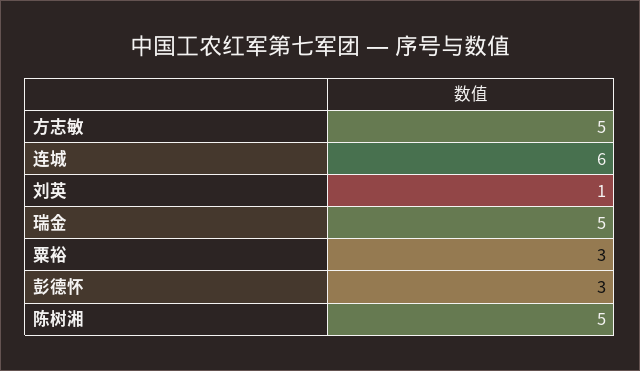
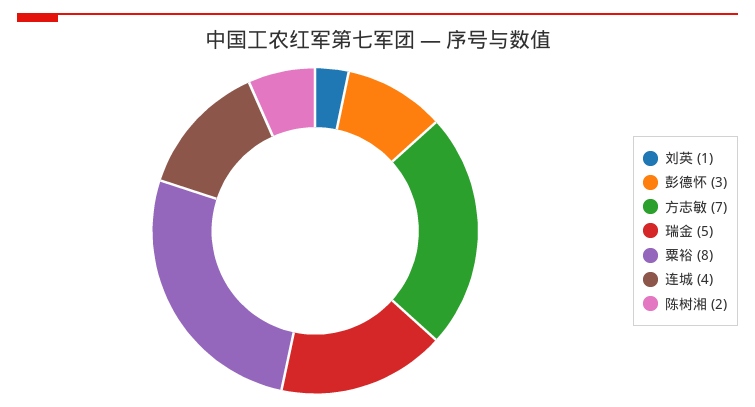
  {
-   "方志敏": 5,
+   "方志敏": 7,
-   "连城": 6,
+   "连城": 4,
    "刘英": 1,
    "瑞金": 5,
-   "粟裕": 3,
+   "粟裕": 8,
    "彭德怀": 3,
-   "陈树湘": 5
+   "陈树湘": 2
  }

